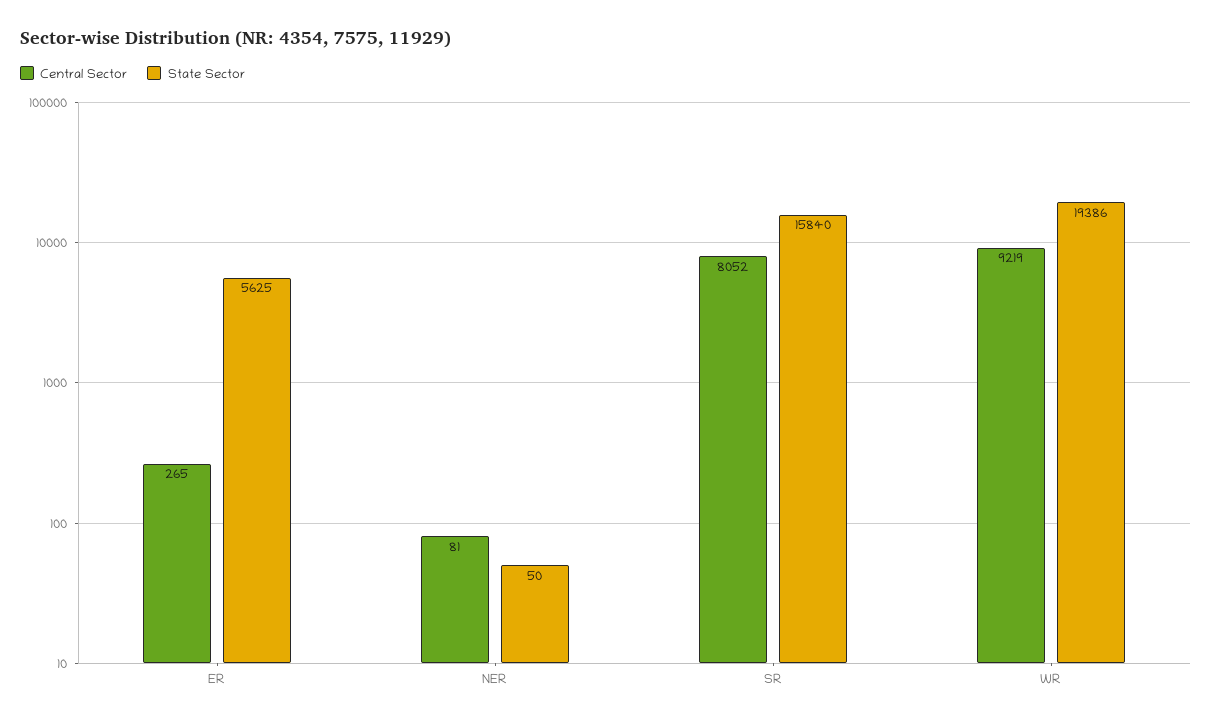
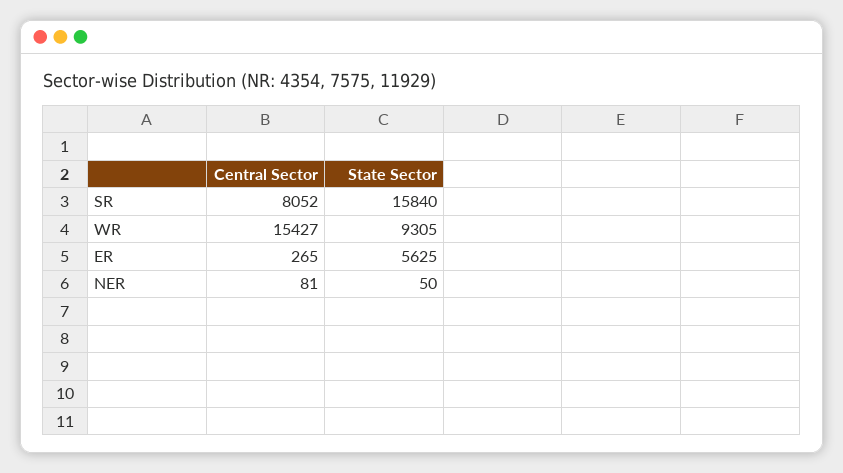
  {
    "Central Sector": {
      "ER": 265,
      "NER": 81,
      "SR": 8052,
-     "WR": 9219
+     "WR": 15427
    },
    "State Sector": {
      "ER": 5625,
      "NER": 50,
      "SR": 15840,
-     "WR": 19386
+     "WR": 9305
    }
  }

